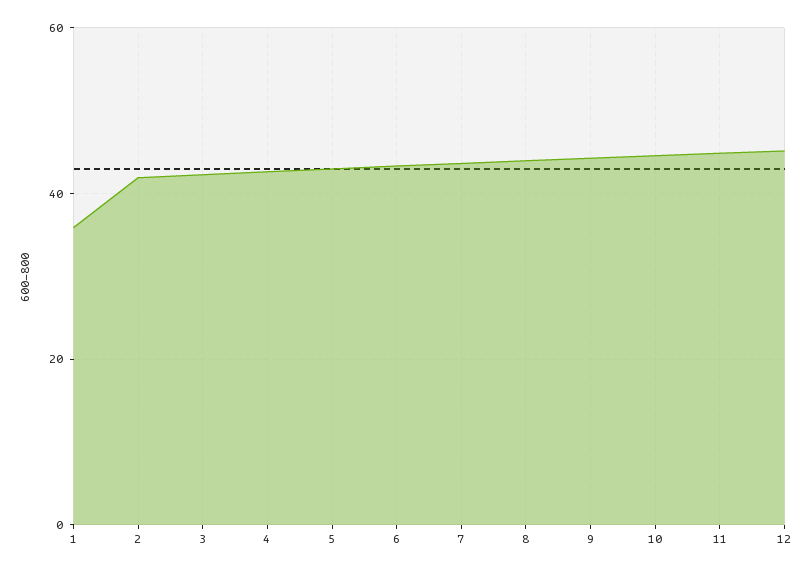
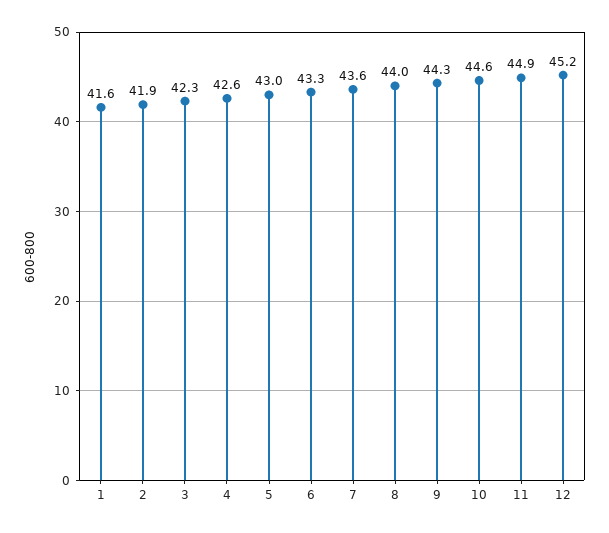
  {
-   "1": 36,
+   "1": 41.6,
    "2": 41.9,
    "3": 42.3,
    "4": 42.6,
    "5": 43,
    "6": 43.3,
    "7": 43.6,
    "8": 44,
    "9": 44.3,
    "10": 44.6,
    "11": 44.9,
    "12": 45.2
  }

